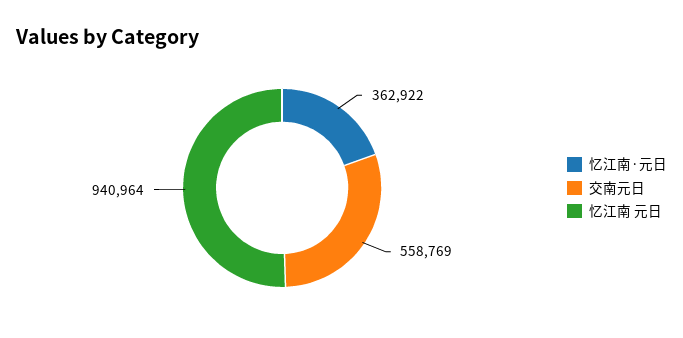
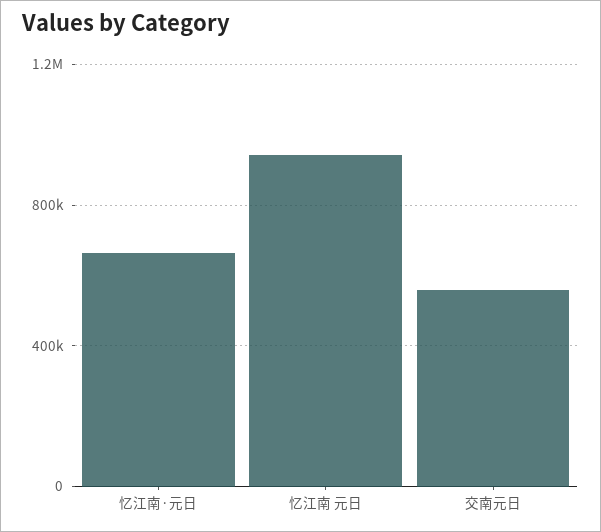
  {
-   "忆江南·元日": 362922,
+   "忆江南·元日": 650000,
    "交南元日": 558769,
    "忆江南 元日": 940964
  }

